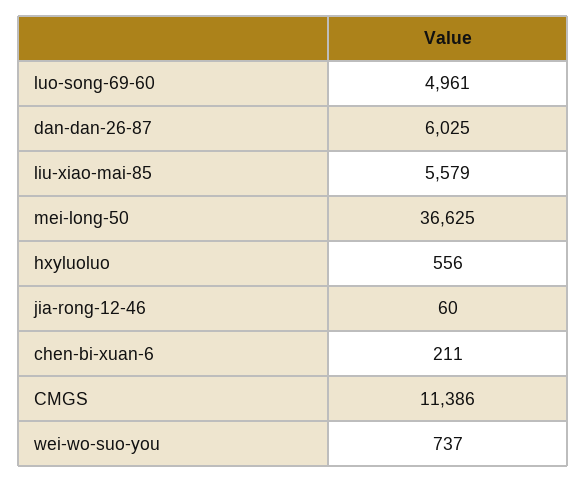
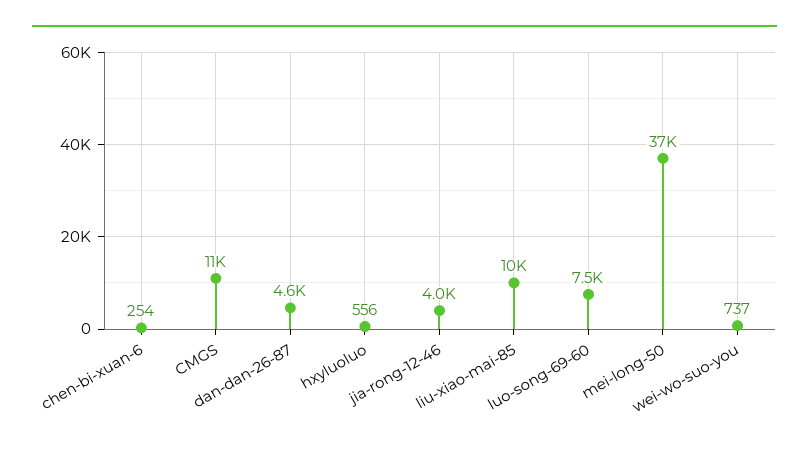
  {
-   "luo-song-69-60": 4961,
+   "luo-song-69-60": 7500,
-   "dan-dan-26-87": 6025,
+   "dan-dan-26-87": 4600,
-   "liu-xiao-mai-85": 5579,
+   "liu-xiao-mai-85": 10000,
    "mei-long-50": 36625,
    "hxyluoluo": 556,
-   "jia-rong-12-46": 60,
+   "jia-rong-12-46": 4000,
-   "chen-bi-xuan-6": 211,
+   "chen-bi-xuan-6": 254,
    "CMGS": 11386,
    "wei-wo-suo-you": 737
  }

